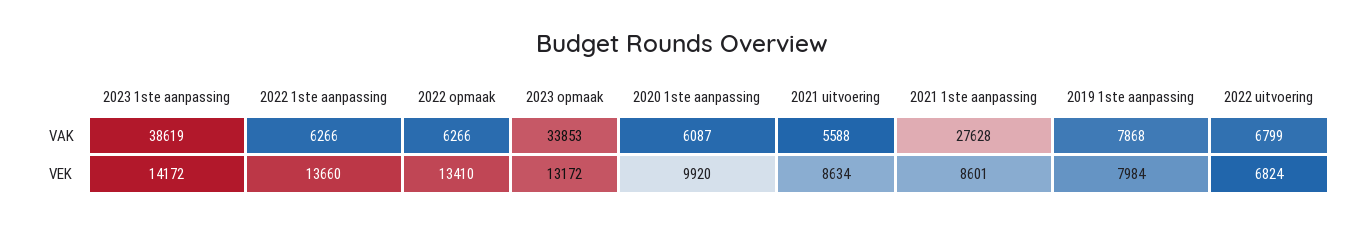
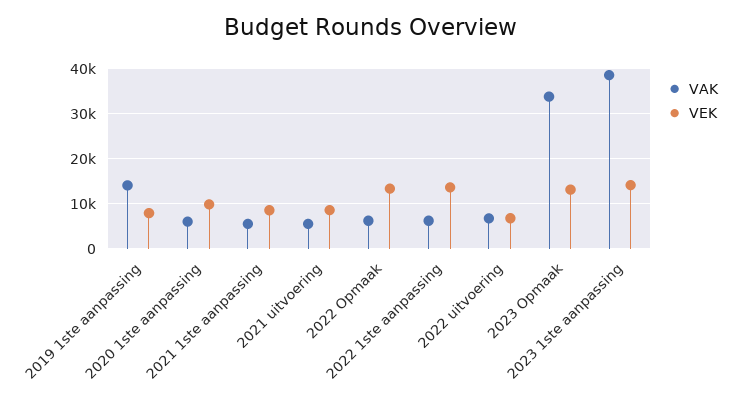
  {
    "VAK": {
      "2023 1ste aanpassing": 38619,
      "2022 1ste aanpassing": 6266,
      "2022 opmaak": 6266,
      "2023 opmaak": 33853,
      "2020 1ste aanpassing": 6087,
      "2021 uitvoering": 5588,
-     "2021 1ste aanpassing": 27628,
+     "2021 1ste aanpassing": 6000,
-     "2019 1ste aanpassing": 7868,
+     "2019 1ste aanpassing": 14000,
      "2022 uitvoering": 6799
    },
    "VEK": {
      "2023 1ste aanpassing": 14172,
      "2022 1ste aanpassing": 13660,
      "2022 opmaak": 13410,
      "2023 opmaak": 13172,
      "2020 1ste aanpassing": 9920,
      "2021 uitvoering": 8634,
      "2021 1ste aanpassing": 8601,
      "2019 1ste aanpassing": 7984,
      "2022 uitvoering": 6824
    }
  }

